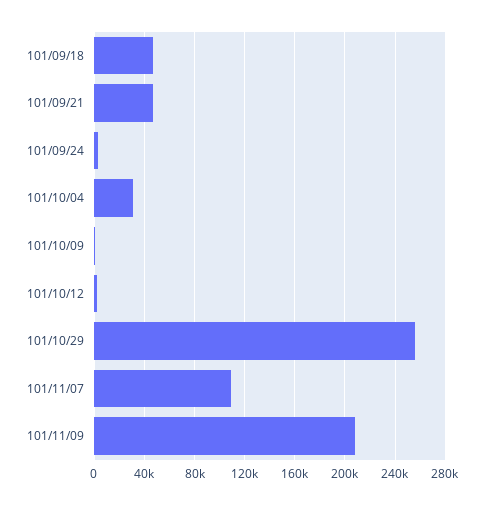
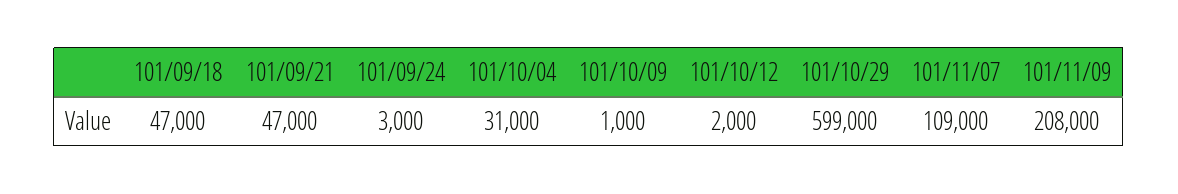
  {
    "101/09/18": 47000,
    "101/09/21": 47000,
    "101/09/24": 3000,
    "101/10/04": 31000,
    "101/10/09": 1000,
    "101/10/12": 2000,
-   "101/10/29": 255000,
+   "101/10/29": 599000,
    "101/11/07": 109000,
    "101/11/09": 208000
  }

